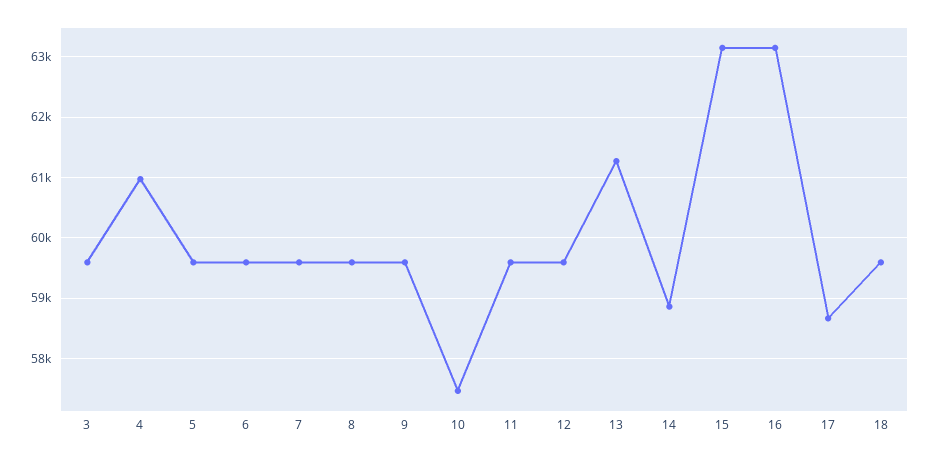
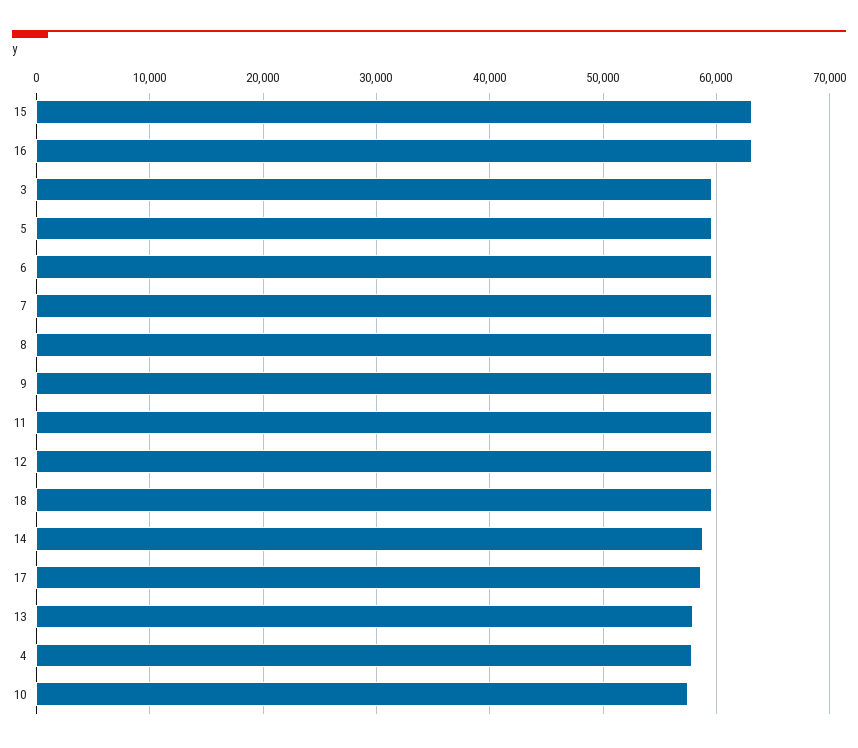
  {
    "3": 59600,
-   "4": 61000,
+   "4": 58000,
    "5": 59600,
    "6": 59600,
    "7": 59600,
    "8": 59600,
    "9": 59600,
    "10": 57500,
    "11": 59600,
    "12": 59600,
-   "13": 61300,
+   "13": 58000,
    "14": 58900,
    "15": 63100,
    "16": 63100,
    "17": 58700,
    "18": 59600
  }

